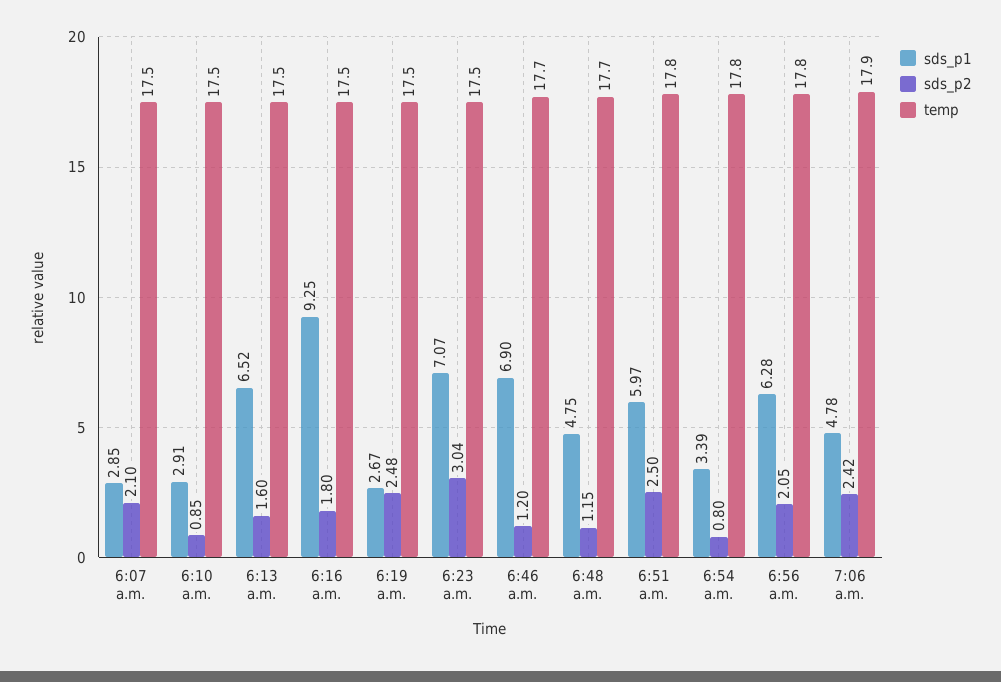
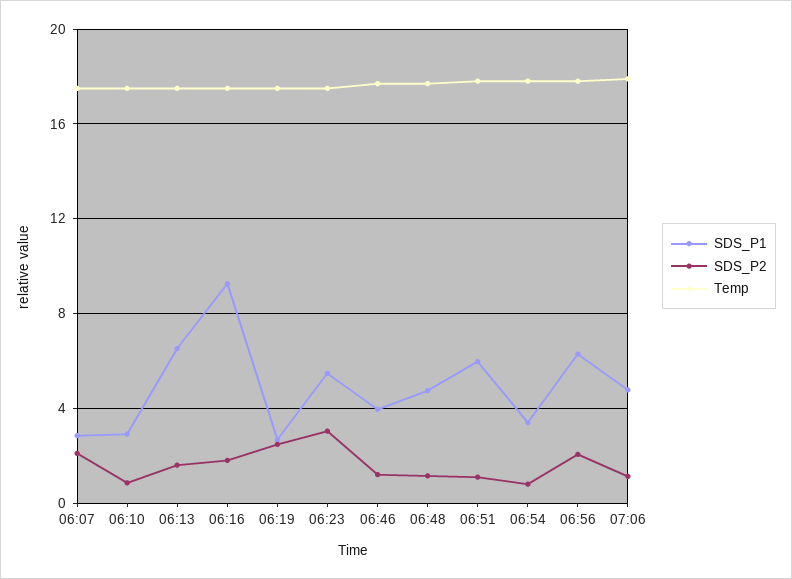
  {
    "sds_p1": {
      "6:07 a.m.": 2.85,
      "6:10 a.m.": 2.91,
      "6:13 a.m.": 6.52,
      "6:16 a.m.": 9.25,
      "6:19 a.m.": 2.67,
-     "6:23 a.m.": 7.07,
+     "6:23 a.m.": 5.5,
-     "6:46 a.m.": 6.9,
+     "6:46 a.m.": 4,
      "6:48 a.m.": 4.75,
      "6:51 a.m.": 5.97,
      "6:54 a.m.": 3.39,
      "6:56 a.m.": 6.28,
      "7:06 a.m.": 4.78
    },
    "sds_p2": {
      "6:07 a.m.": 2.1,
      "6:10 a.m.": 0.85,
      "6:13 a.m.": 1.6,
      "6:16 a.m.": 1.8,
      "6:19 a.m.": 2.48,
      "6:23 a.m.": 3.04,
      "6:46 a.m.": 1.2,
      "6:48 a.m.": 1.15,
-     "6:51 a.m.": 2.5,
+     "6:51 a.m.": 1,
      "6:54 a.m.": 0.8,
      "6:56 a.m.": 2.05,
-     "7:06 a.m.": 2.42
+     "7:06 a.m.": 1
    },
    "temp": {
      "6:07 a.m.": 17.5,
      "6:10 a.m.": 17.5,
      "6:13 a.m.": 17.5,
      "6:16 a.m.": 17.5,
      "6:19 a.m.": 17.5,
      "6:23 a.m.": 17.5,
      "6:46 a.m.": 17.7,
      "6:48 a.m.": 17.7,
      "6:51 a.m.": 17.8,
      "6:54 a.m.": 17.8,
      "6:56 a.m.": 17.8,
      "7:06 a.m.": 17.9
    }
  }

